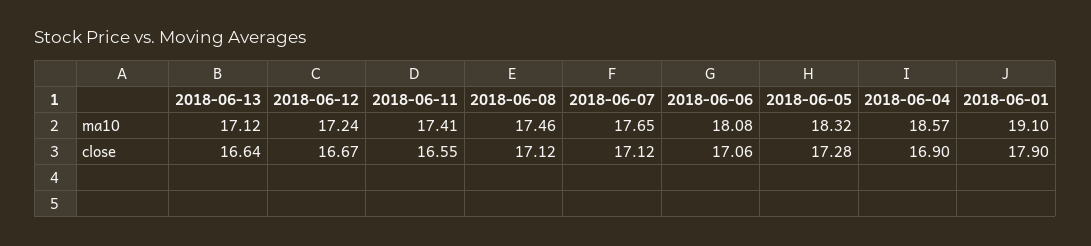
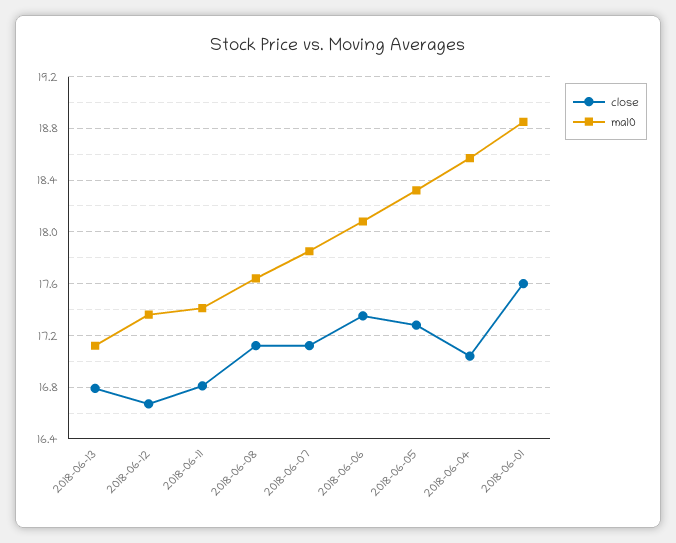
  {
    "ma10": {
      "2018-06-13": 17.12,
-     "2018-06-12": 17.24,
+     "2018-06-12": 17.35,
      "2018-06-11": 17.41,
-     "2018-06-08": 17.46,
+     "2018-06-08": 17.65,
-     "2018-06-07": 17.65,
+     "2018-06-07": 17.85,
      "2018-06-06": 18.08,
      "2018-06-05": 18.32,
      "2018-06-04": 18.57,
-     "2018-06-01": 19.1
+     "2018-06-01": 18.85
    },
    "close": {
-     "2018-06-13": 16.64,
+     "2018-06-13": 16.8,
      "2018-06-12": 16.67,
-     "2018-06-11": 16.55,
+     "2018-06-11": 16.8,
      "2018-06-08": 17.12,
      "2018-06-07": 17.12,
-     "2018-06-06": 17.06,
+     "2018-06-06": 17.35,
      "2018-06-05": 17.28,
-     "2018-06-04": 16.9,
+     "2018-06-04": 17.05,
-     "2018-06-01": 17.9
+     "2018-06-01": 17.6
    }
  }

